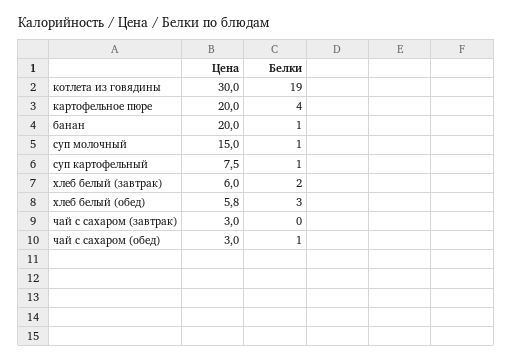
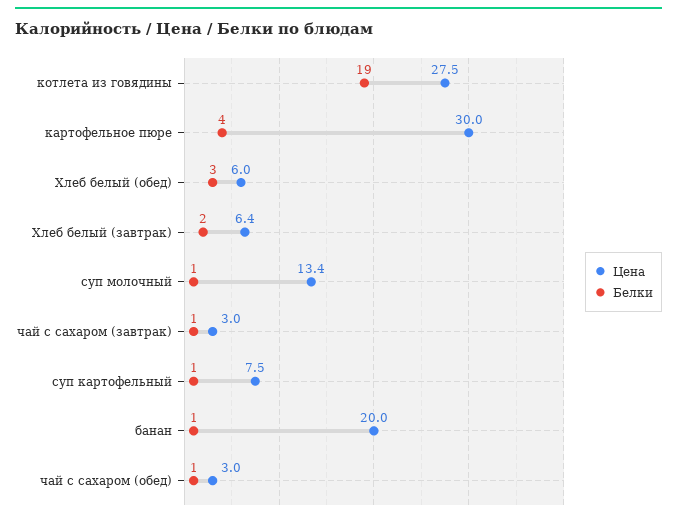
  {
    "Цена": {
-     "котлета из говядины": 30,
+     "котлета из говядины": 27.5,
-     "картофельное пюре": 20,
+     "картофельное пюре": 30,
      "банан": 20,
-     "суп молочный": 15,
+     "суп молочный": 13.4,
      "суп картофельный": 7.5,
-     "хлеб белый (завтрак)": 6,
+     "хлеб белый (завтрак)": 6.4,
-     "хлеб белый (обед)": 5.8,
+     "хлеб белый (обед)": 6,
      "чай с сахаром (завтрак)": 3,
      "чай с сахаром (обед)": 3
    },
    "Белки": {
      "котлета из говядины": 19,
      "картофельное пюре": 4,
      "банан": 1,
      "суп молочный": 1,
      "суп картофельный": 1,
      "хлеб белый (завтрак)": 2,
      "хлеб белый (обед)": 3,
-     "чай с сахаром (завтрак)": 0,
+     "чай с сахаром (завтрак)": 1,
      "чай с сахаром (обед)": 1
    }
  }

